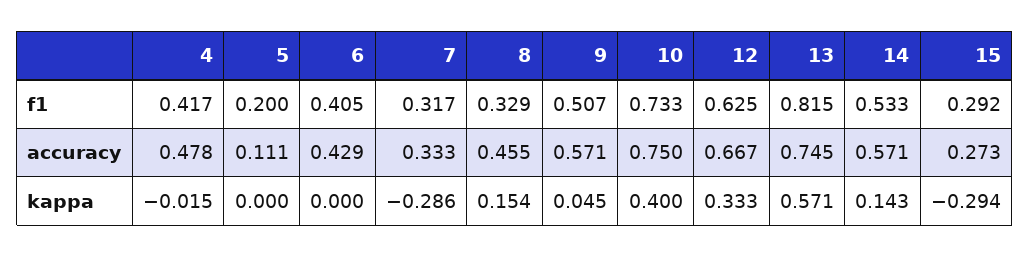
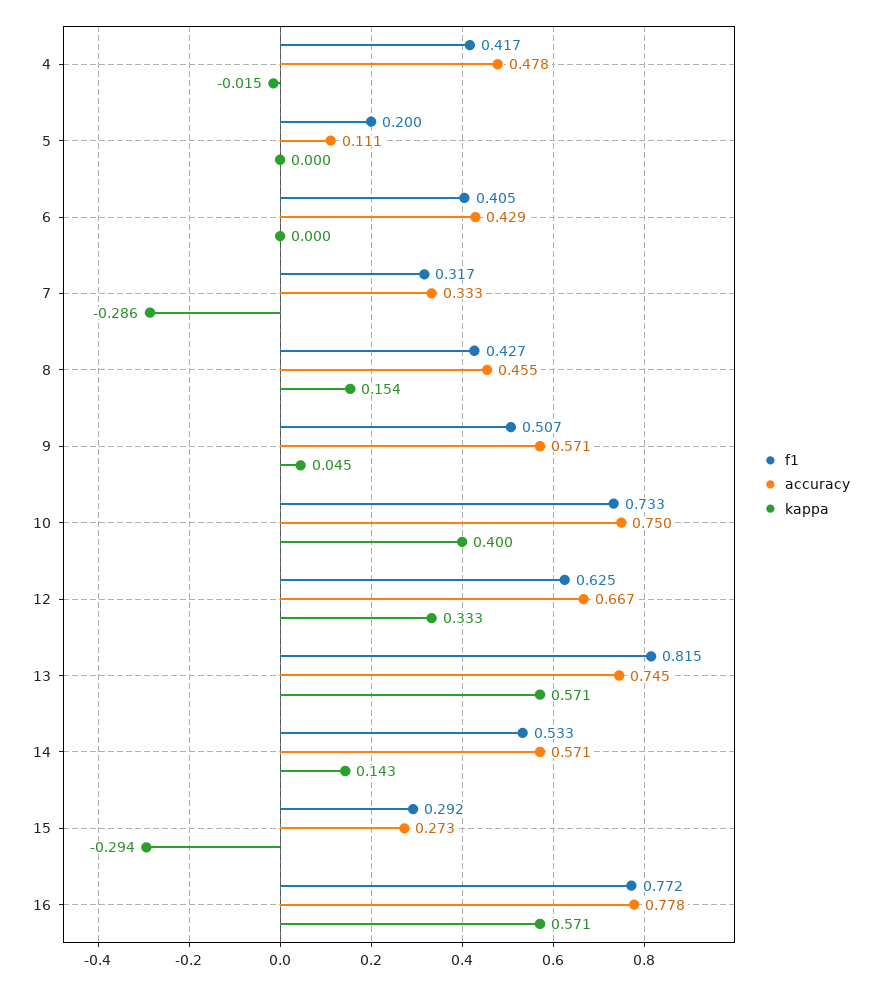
  {
    "f1": {
      "4": 0.417,
      "5": 0.2,
      "6": 0.405,
      "7": 0.317,
-     "8": 0.329,
+     "8": 0.427,
      "9": 0.507,
      "10": 0.733,
      "12": 0.625,
      "13": 0.815,
      "14": 0.533,
-     "15": 0.292
+     "15": 0.292,
+     "16": 0.772
    },
    "accuracy": {
      "4": 0.478,
      "5": 0.111,
      "6": 0.429,
      "7": 0.333,
      "8": 0.455,
      "9": 0.571,
      "10": 0.75,
      "12": 0.667,
      "13": 0.745,
      "14": 0.571,
-     "15": 0.273
+     "15": 0.273,
+     "16": 0.778
    },
    "kappa": {
      "4": -0.015,
      "5": 0,
      "6": 0,
      "7": -0.286,
      "8": 0.154,
      "9": 0.045,
      "10": 0.4,
      "12": 0.333,
      "13": 0.571,
      "14": 0.143,
-     "15": -0.294
+     "15": -0.294,
+     "16": 0.571
    }
  }

